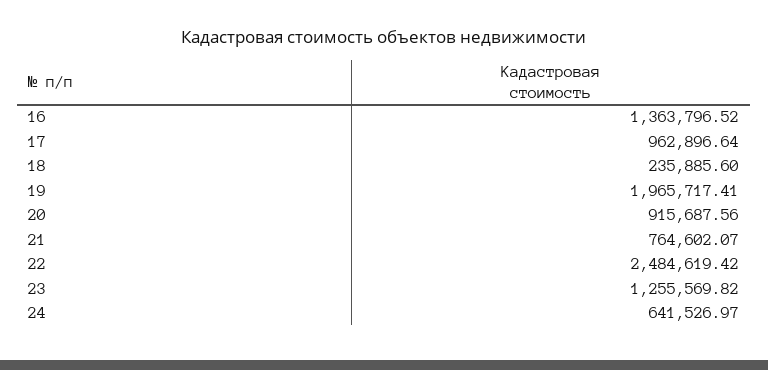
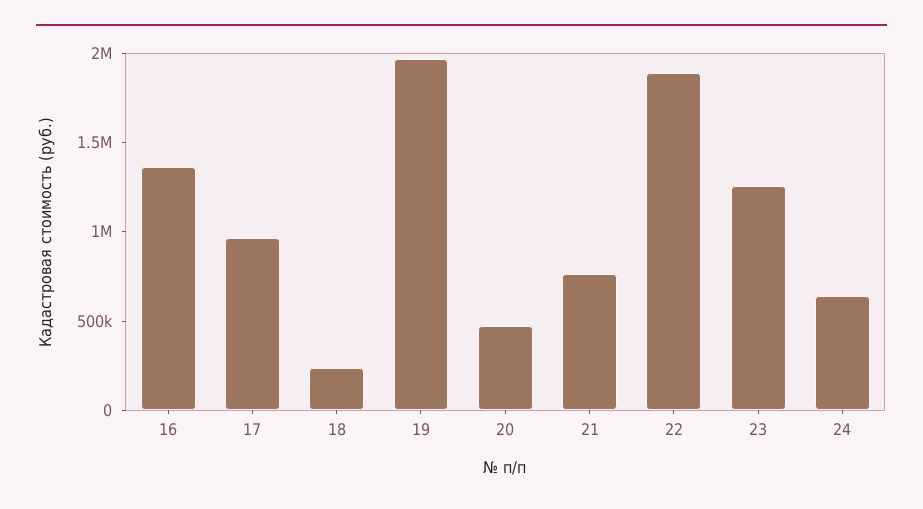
  {
    "16": 1363796.52,
    "17": 962896.64,
    "18": 235885.6,
    "19": 1965717.41,
-   "20": 915687.56,
+   "20": 500000,
    "21": 764602.07,
-   "22": 2484619.42,
+   "22": 1900000,
    "23": 1255569.82,
    "24": 641526.97
  }

